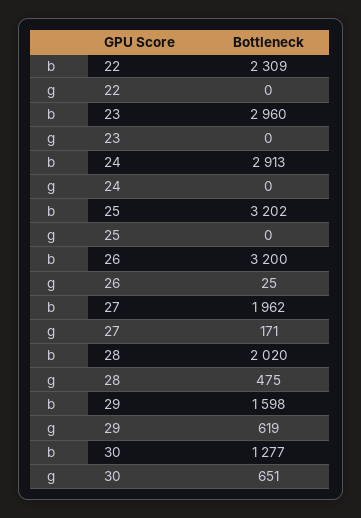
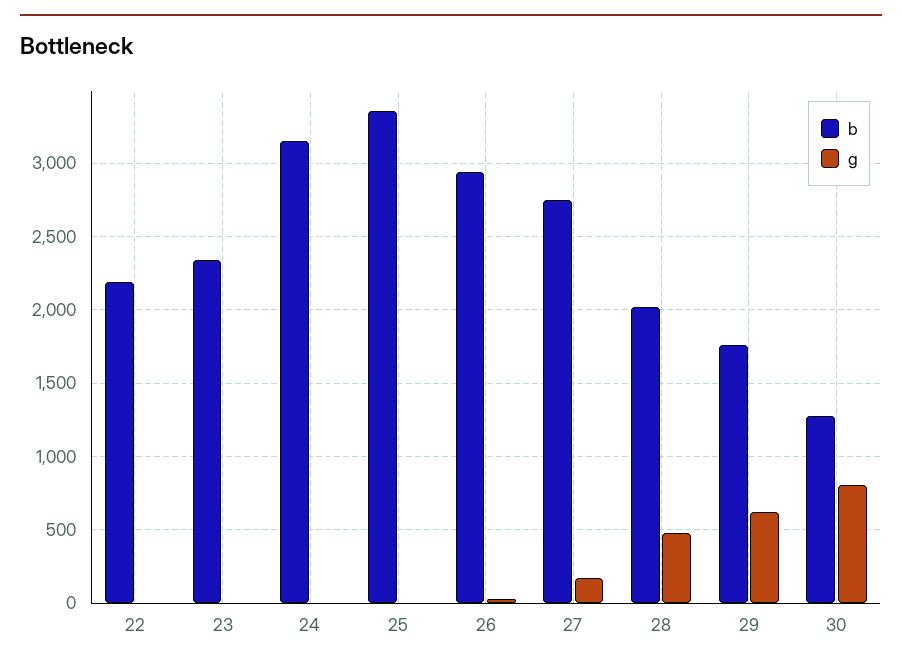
  {
    "b": {
-     "22": 2309,
+     "22": 2200,
-     "23": 2960,
+     "23": 2350,
-     "24": 2913,
+     "24": 3150,
-     "25": 3202,
+     "25": 3350,
-     "26": 3200,
+     "26": 2950,
-     "27": 1962,
+     "27": 2750,
      "28": 2020,
-     "29": 1598,
+     "29": 1750,
      "30": 1277
    },
    "g": {
      "22": 0,
      "23": 0,
      "24": 0,
      "25": 0,
      "26": 25,
      "27": 171,
      "28": 475,
      "29": 619,
-     "30": 651
+     "30": 800
    }
  }

